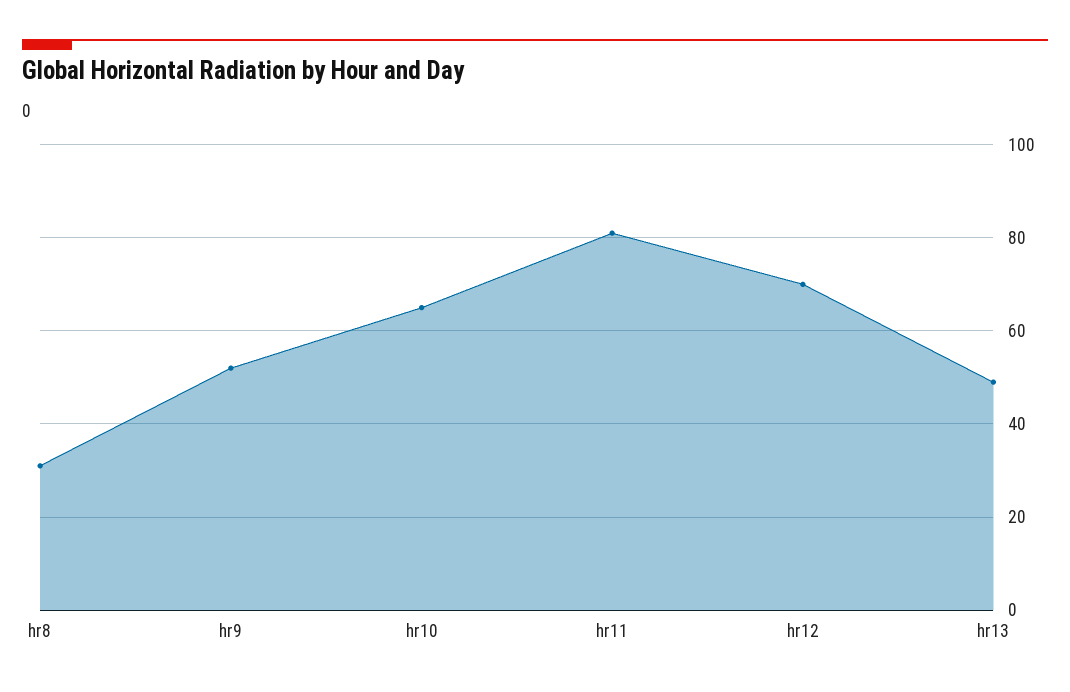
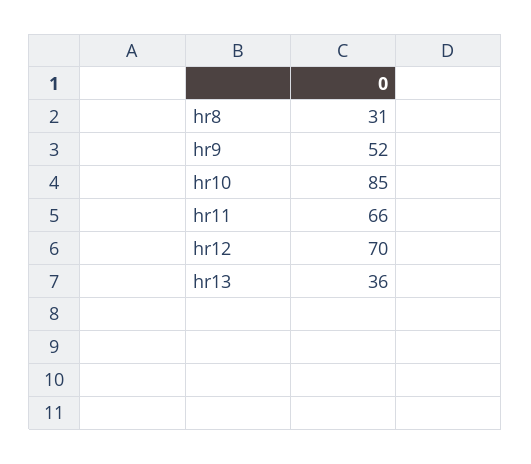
  {
    "hr8": 31,
    "hr9": 52,
-   "hr10": 65,
+   "hr10": 85,
-   "hr11": 80,
+   "hr11": 66,
    "hr12": 70,
-   "hr13": 50
+   "hr13": 36
  }

